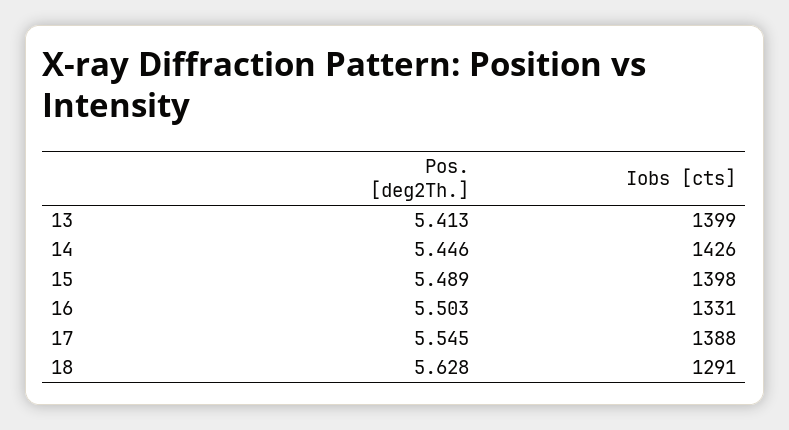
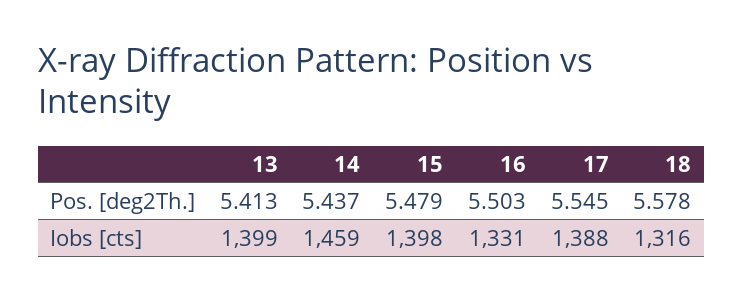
  {
    "Pos. [deg2Th.]": {
      "13": 5.413,
-     "14": 5.446,
+     "14": 5.437,
-     "15": 5.489,
+     "15": 5.479,
      "16": 5.503,
      "17": 5.545,
-     "18": 5.628
+     "18": 5.578
    },
    "Iobs [cts]": {
      "13": 1399,
-     "14": 1426,
+     "14": 1459,
      "15": 1398,
      "16": 1331,
      "17": 1388,
-     "18": 1291
+     "18": 1316
    }
  }

